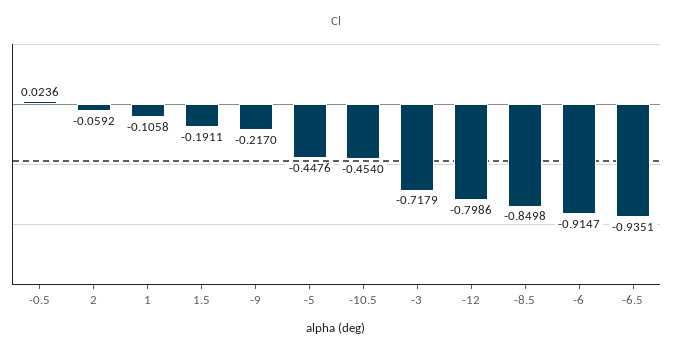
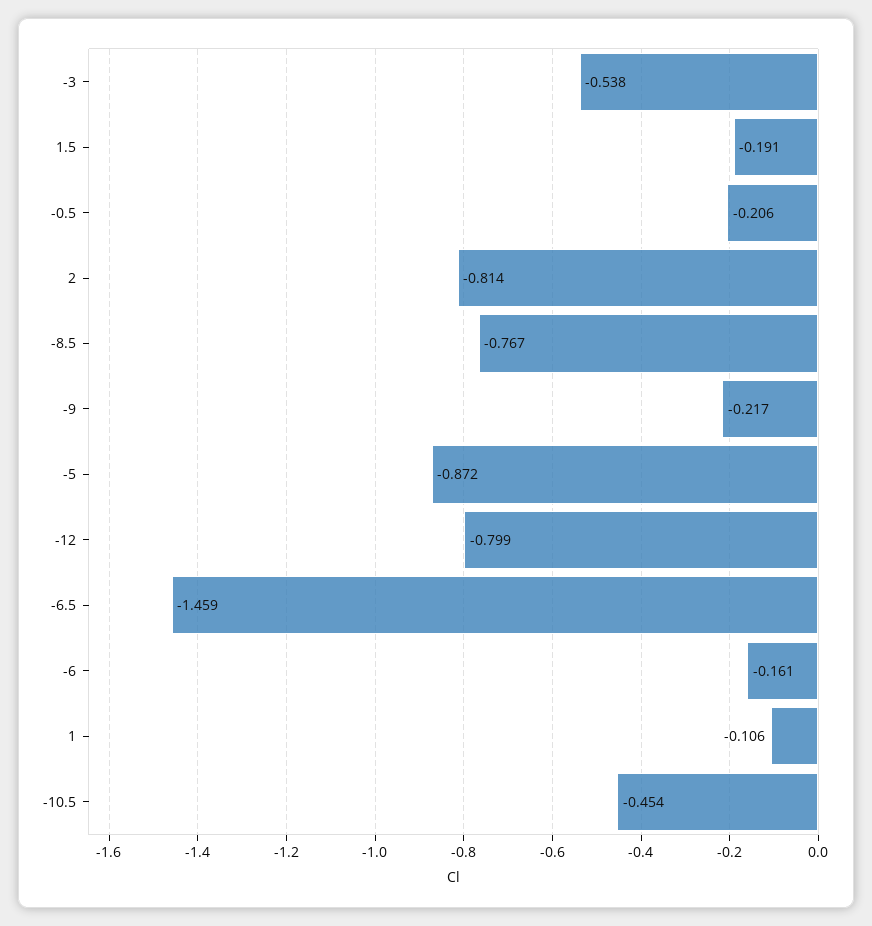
  {
-   "-0.5": 0.0236,
+   "-0.5": -0.206,
-   "2": -0.0592,
+   "2": -0.814,
    "1": -0.1058,
    "1.5": -0.1911,
    "-9": -0.217,
-   "-5": -0.4476,
+   "-5": -0.872,
    "-10.5": -0.454,
-   "-3": -0.7179,
+   "-3": -0.538,
    "-12": -0.7986,
-   "-8.5": -0.8498,
+   "-8.5": -0.767,
-   "-6": -0.9147,
+   "-6": -0.161,
-   "-6.5": -0.9351
+   "-6.5": -1.459
  }

